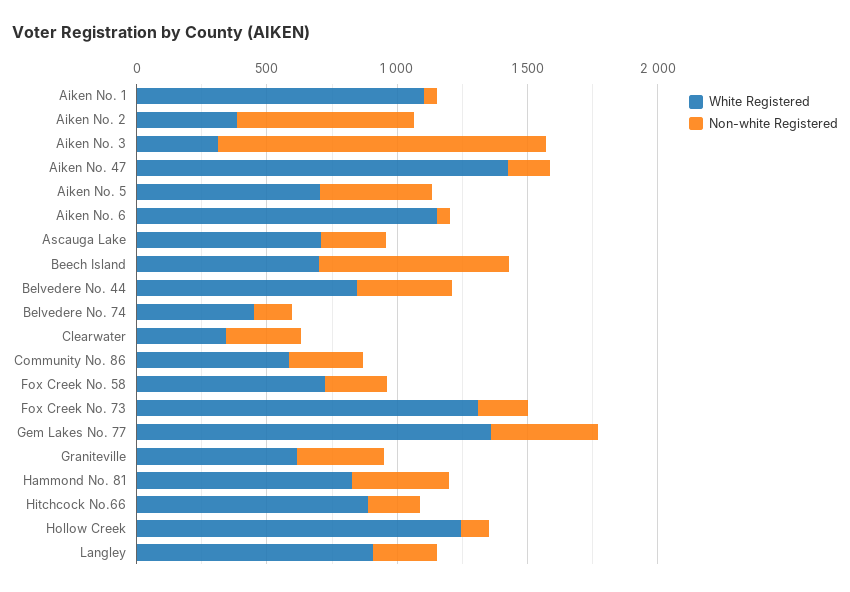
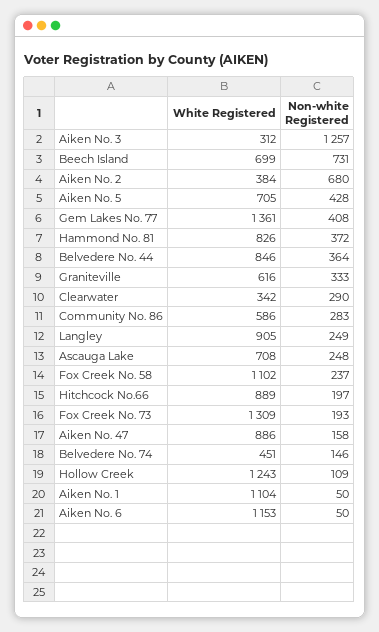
  {
    "White Registered": {
      "Aiken No. 1": 1104,
      "Aiken No. 2": 384,
      "Aiken No. 3": 312,
-     "Aiken No. 47": 1400,
+     "Aiken No. 47": 886,
      "Aiken No. 5": 705,
      "Aiken No. 6": 1153,
      "Ascauga Lake": 708,
      "Beech Island": 699,
      "Belvedere No. 44": 846,
      "Belvedere No. 74": 451,
      "Clearwater": 342,
      "Community No. 86": 586,
-     "Fox Creek No. 58": 700,
+     "Fox Creek No. 58": 1102,
      "Fox Creek No. 73": 1309,
      "Gem Lakes No. 77": 1361,
      "Graniteville": 616,
      "Hammond No. 81": 826,
      "Hitchcock No.66": 889,
      "Hollow Creek": 1243,
      "Langley": 905
    },
    "Non-white Registered": {
      "Aiken No. 1": 50,
      "Aiken No. 2": 680,
      "Aiken No. 3": 1257,
      "Aiken No. 47": 158,
      "Aiken No. 5": 428,
      "Aiken No. 6": 50,
      "Ascauga Lake": 248,
      "Beech Island": 731,
      "Belvedere No. 44": 364,
      "Belvedere No. 74": 146,
      "Clearwater": 290,
      "Community No. 86": 283,
      "Fox Creek No. 58": 237,
      "Fox Creek No. 73": 193,
      "Gem Lakes No. 77": 408,
      "Graniteville": 333,
      "Hammond No. 81": 372,
      "Hitchcock No.66": 197,
      "Hollow Creek": 109,
      "Langley": 249
    }
  }

